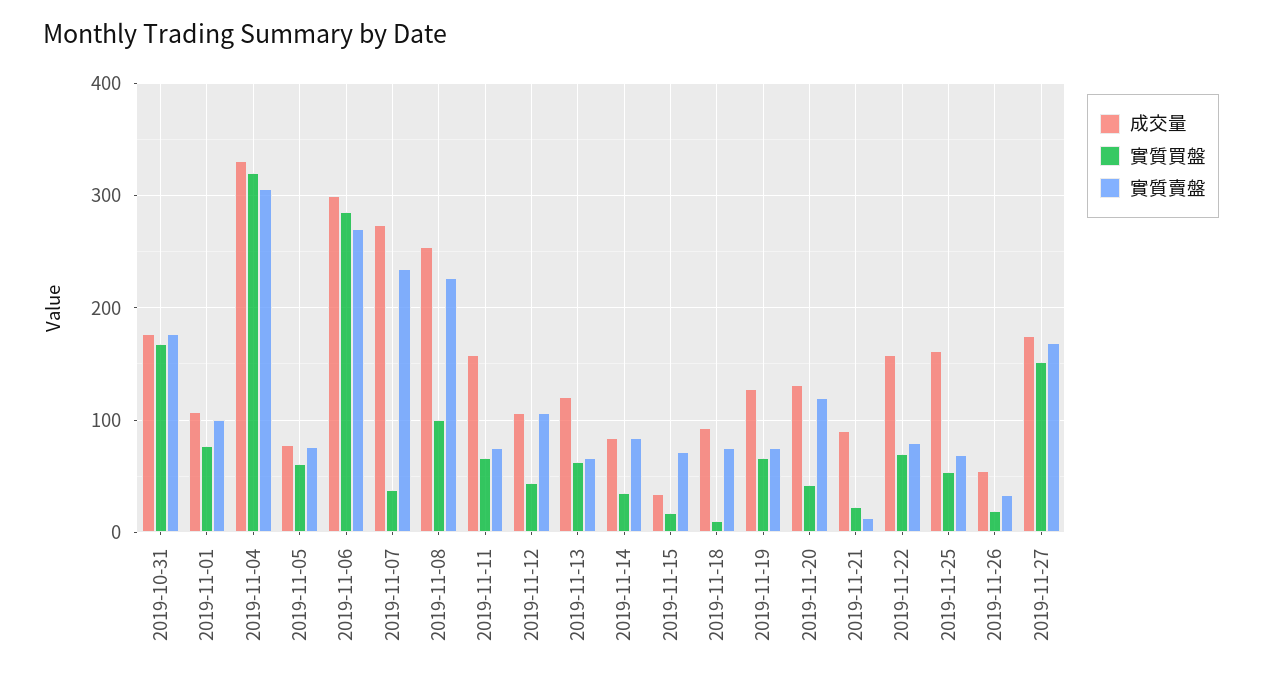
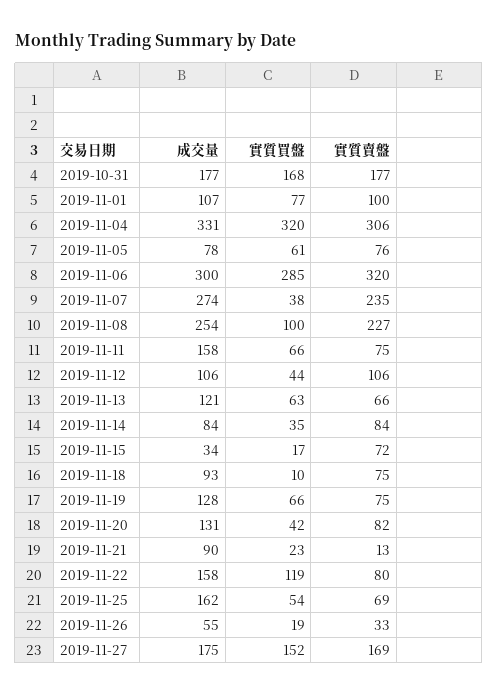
  {
    "成交量": {
      "2019-10-31": 177,
      "2019-11-01": 107,
      "2019-11-04": 331,
      "2019-11-05": 78,
      "2019-11-06": 300,
      "2019-11-07": 274,
      "2019-11-08": 254,
      "2019-11-11": 158,
      "2019-11-12": 106,
      "2019-11-13": 121,
      "2019-11-14": 84,
      "2019-11-15": 34,
      "2019-11-18": 93,
      "2019-11-19": 128,
      "2019-11-20": 131,
      "2019-11-21": 90,
      "2019-11-22": 158,
      "2019-11-25": 162,
      "2019-11-26": 55,
      "2019-11-27": 175
    },
    "實質買盤": {
      "2019-10-31": 168,
      "2019-11-01": 77,
      "2019-11-04": 320,
      "2019-11-05": 61,
      "2019-11-06": 285,
      "2019-11-07": 38,
      "2019-11-08": 100,
      "2019-11-11": 66,
      "2019-11-12": 44,
      "2019-11-13": 63,
      "2019-11-14": 35,
      "2019-11-15": 17,
      "2019-11-18": 10,
      "2019-11-19": 66,
      "2019-11-20": 42,
      "2019-11-21": 23,
-     "2019-11-22": 70,
+     "2019-11-22": 119,
      "2019-11-25": 54,
      "2019-11-26": 19,
      "2019-11-27": 152
    },
    "實質賣盤": {
      "2019-10-31": 177,
      "2019-11-01": 100,
      "2019-11-04": 306,
      "2019-11-05": 76,
-     "2019-11-06": 270,
+     "2019-11-06": 320,
      "2019-11-07": 235,
      "2019-11-08": 227,
      "2019-11-11": 75,
      "2019-11-12": 106,
      "2019-11-13": 66,
      "2019-11-14": 84,
      "2019-11-15": 72,
      "2019-11-18": 75,
      "2019-11-19": 75,
-     "2019-11-20": 120,
+     "2019-11-20": 82,
      "2019-11-21": 13,
      "2019-11-22": 80,
      "2019-11-25": 69,
      "2019-11-26": 33,
      "2019-11-27": 169
    }
  }

